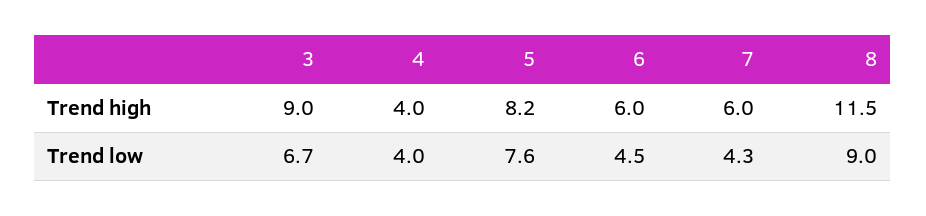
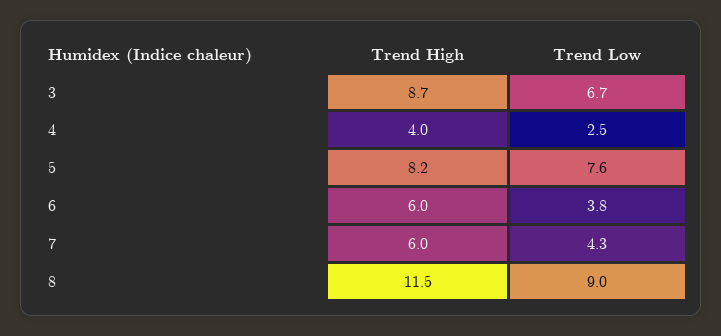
  {
    "3": {
-     "Trend high": 9,
+     "Trend high": 8.7,
      "Trend low": 6.7
    },
    "4": {
      "Trend high": 4,
-     "Trend low": 4
+     "Trend low": 2.5
    },
    "5": {
      "Trend high": 8.2,
      "Trend low": 7.6
    },
    "6": {
      "Trend high": 6,
-     "Trend low": 4.5
+     "Trend low": 3.8
    },
    "7": {
      "Trend high": 6,
      "Trend low": 4.3
    },
    "8": {
      "Trend high": 11.5,
      "Trend low": 9
    }
  }

